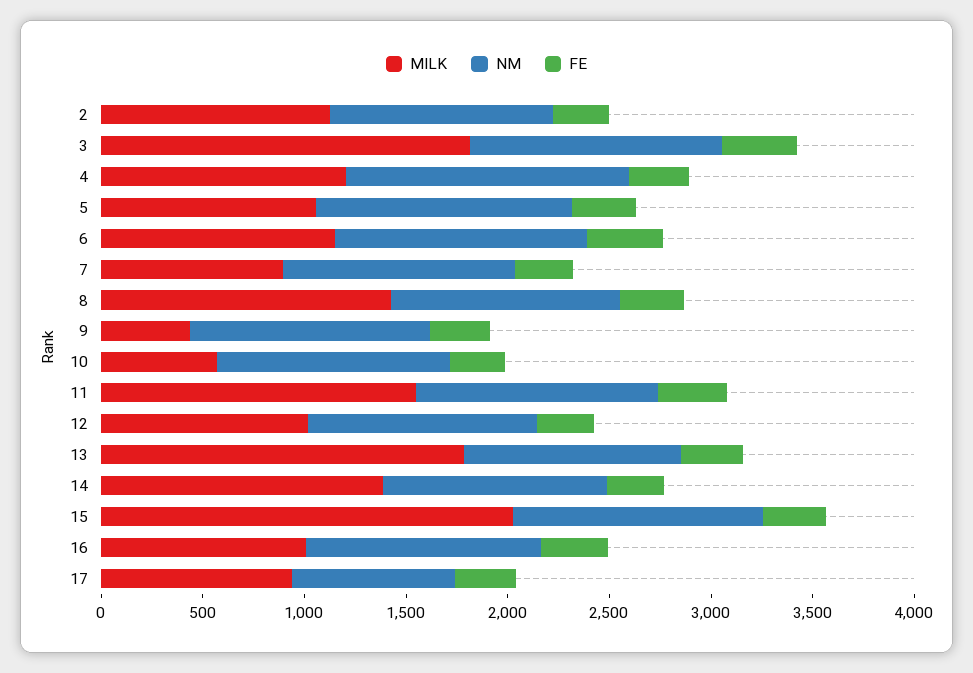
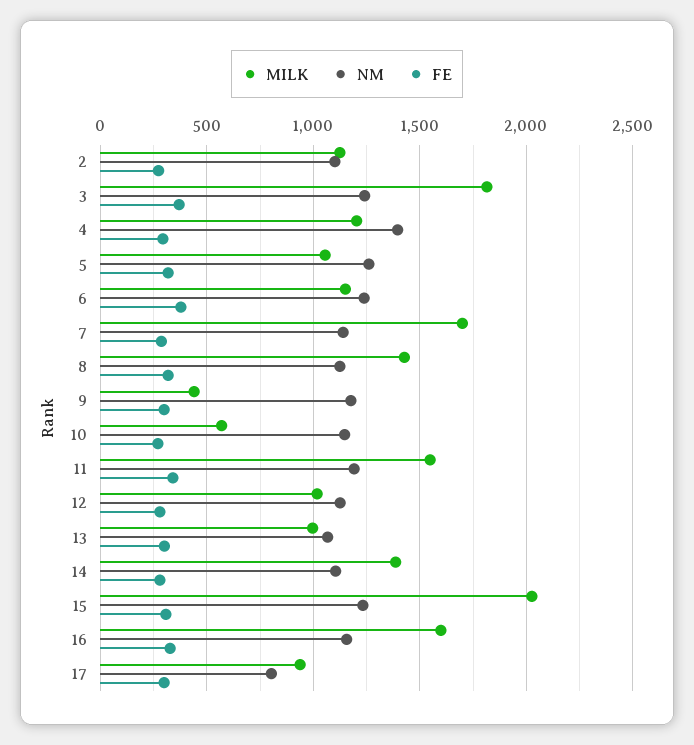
  {
    "MILK": {
      "2": 1100,
      "3": 1800,
      "4": 1200,
      "5": 1050,
      "6": 1150,
-     "7": 900,
+     "7": 1700,
      "8": 1450,
      "9": 450,
      "10": 550,
      "11": 1550,
      "12": 1000,
-     "13": 1800,
+     "13": 1000,
      "14": 1400,
      "15": 2050,
-     "16": 1000,
+     "16": 1600,
      "17": 950
    },
    "NM": {
      "2": 1100,
      "3": 1250,
      "4": 1400,
      "5": 1250,
      "6": 1250,
      "7": 1150,
      "8": 1100,
      "9": 1200,
      "10": 1150,
      "11": 1200,
      "12": 1150,
      "13": 1050,
      "14": 1100,
      "15": 1250,
      "16": 1150,
      "17": 800
    },
    "FE": {
      "2": 250,
      "3": 350,
      "4": 300,
      "5": 300,
      "6": 400,
      "7": 300,
      "8": 300,
      "9": 300,
      "10": 250,
      "11": 350,
      "12": 300,
      "13": 300,
      "14": 300,
      "15": 300,
      "16": 350,
      "17": 300
    }
  }

